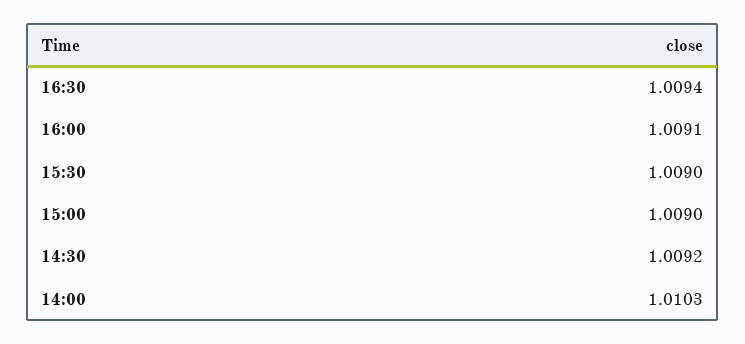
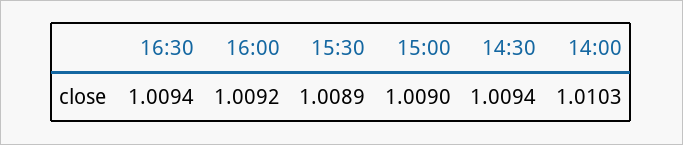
  {
    "16:30": 1.0094,
-   "16:00": 1.0091,
+   "16:00": 1.0092,
-   "15:30": 1.009,
+   "15:30": 1.0089,
    "15:00": 1.009,
-   "14:30": 1.0092,
+   "14:30": 1.0094,
    "14:00": 1.0103
  }

